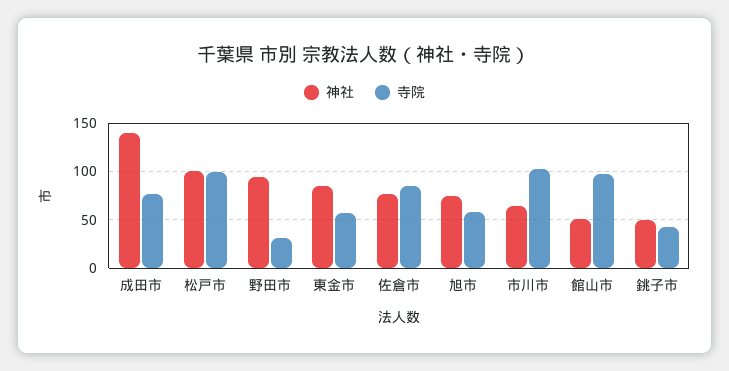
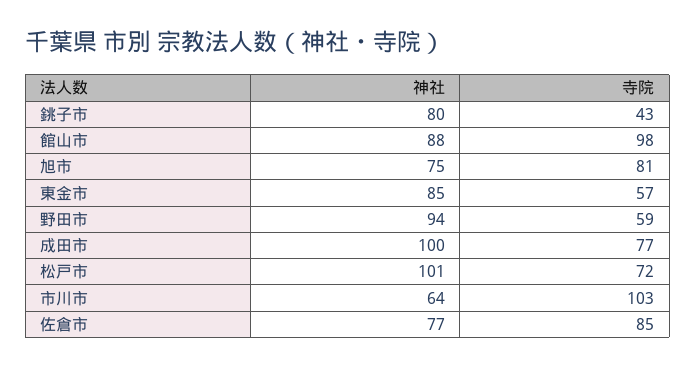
  {
    "神社": {
-     "成田市": 140,
+     "成田市": 100,
      "松戸市": 101,
      "野田市": 94,
      "東金市": 85,
      "佐倉市": 77,
      "旭市": 75,
      "市川市": 64,
-     "館山市": 50,
+     "館山市": 88,
-     "銚子市": 50
+     "銚子市": 80
    },
    "寺院": {
      "成田市": 77,
-     "松戸市": 100,
+     "松戸市": 72,
-     "野田市": 30,
+     "野田市": 59,
      "東金市": 57,
      "佐倉市": 85,
-     "旭市": 60,
+     "旭市": 81,
      "市川市": 103,
      "館山市": 98,
      "銚子市": 43
    }
  }

